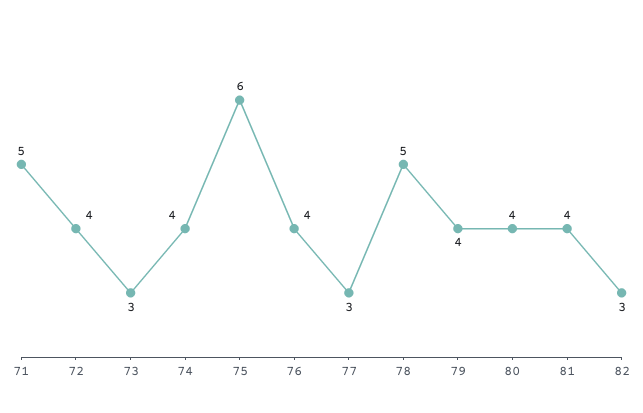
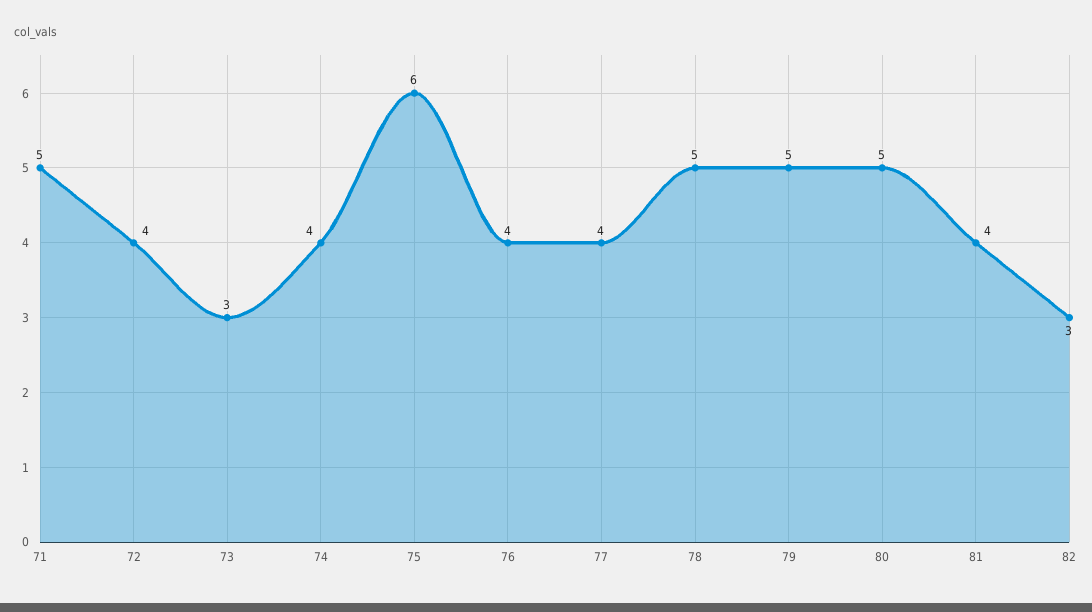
  {
    "71": 5,
    "72": 4,
    "73": 3,
    "74": 4,
    "75": 6,
    "76": 4,
-   "77": 3,
+   "77": 4,
    "78": 5,
-   "79": 4,
+   "79": 5,
-   "80": 4,
+   "80": 5,
    "81": 4,
    "82": 3
  }

